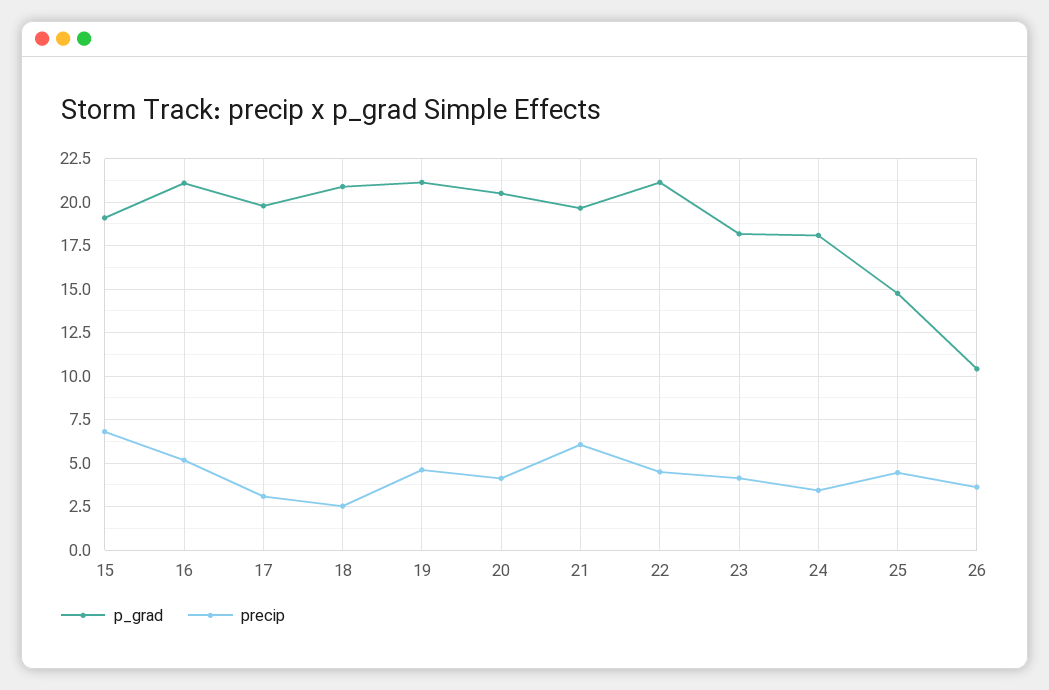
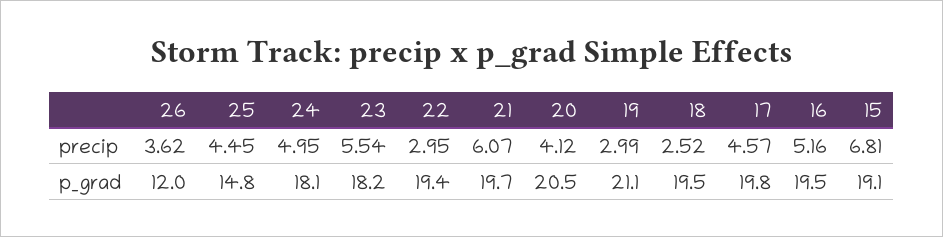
  {
    "p_grad": {
      "15": 19.1,
-     "16": 21,
+     "16": 19.5,
      "17": 19.8,
-     "18": 21,
+     "18": 19.5,
      "19": 21.1,
      "20": 20.5,
      "21": 19.7,
-     "22": 21,
+     "22": 19.4,
      "23": 18.2,
      "24": 18.1,
      "25": 14.8,
-     "26": 10.5
+     "26": 12
    },
    "precip": {
      "15": 6.81,
      "16": 5.16,
-     "17": 3,
+     "17": 4.57,
      "18": 2.52,
-     "19": 4.5,
+     "19": 2.99,
      "20": 4.12,
      "21": 6.07,
-     "22": 4.5,
+     "22": 2.95,
-     "23": 4,
+     "23": 5.54,
-     "24": 3.5,
+     "24": 4.95,
      "25": 4.45,
      "26": 3.62
    }
  }

